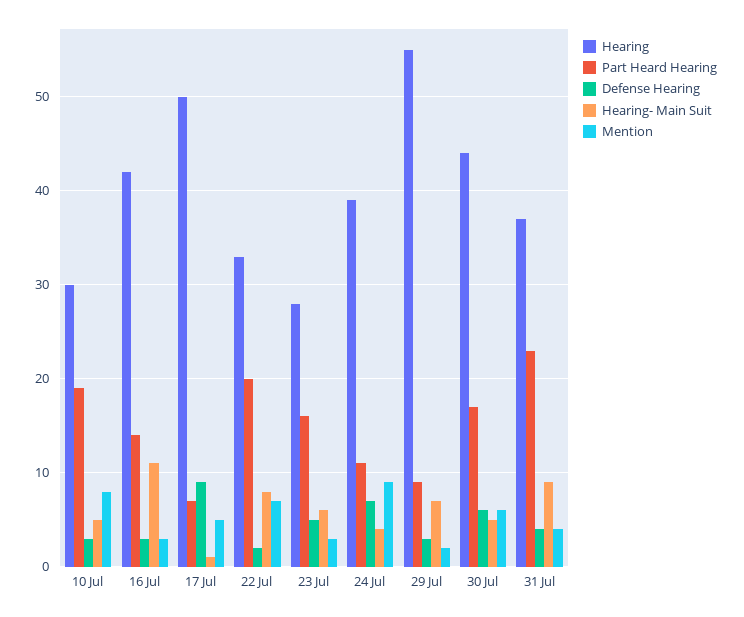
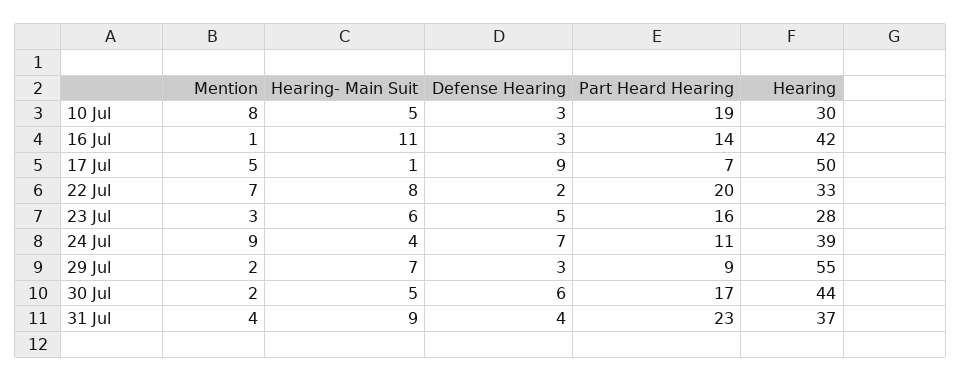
  {
    "Hearing": {
      "10 Jul": 30,
      "16 Jul": 42,
      "17 Jul": 50,
      "22 Jul": 33,
      "23 Jul": 28,
      "24 Jul": 39,
      "29 Jul": 55,
      "30 Jul": 44,
      "31 Jul": 37
    },
    "Part Heard Hearing": {
      "10 Jul": 19,
      "16 Jul": 14,
      "17 Jul": 7,
      "22 Jul": 20,
      "23 Jul": 16,
      "24 Jul": 11,
      "29 Jul": 9,
      "30 Jul": 17,
      "31 Jul": 23
    },
    "Defense Hearing": {
      "10 Jul": 3,
      "16 Jul": 3,
      "17 Jul": 9,
      "22 Jul": 2,
      "23 Jul": 5,
      "24 Jul": 7,
      "29 Jul": 3,
      "30 Jul": 6,
      "31 Jul": 4
    },
    "Hearing- Main Suit": {
      "10 Jul": 5,
      "16 Jul": 11,
      "17 Jul": 1,
      "22 Jul": 8,
      "23 Jul": 6,
      "24 Jul": 4,
      "29 Jul": 7,
      "30 Jul": 5,
      "31 Jul": 9
    },
    "Mention": {
      "10 Jul": 8,
-     "16 Jul": 3,
+     "16 Jul": 1,
      "17 Jul": 5,
      "22 Jul": 7,
      "23 Jul": 3,
      "24 Jul": 9,
      "29 Jul": 2,
-     "30 Jul": 6,
+     "30 Jul": 2,
      "31 Jul": 4
    }
  }

